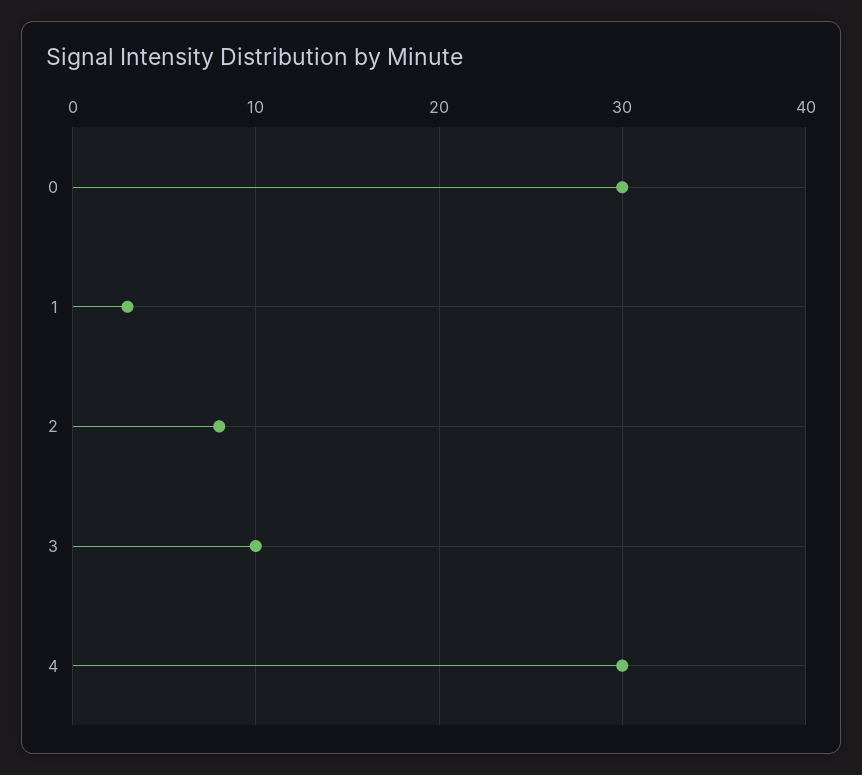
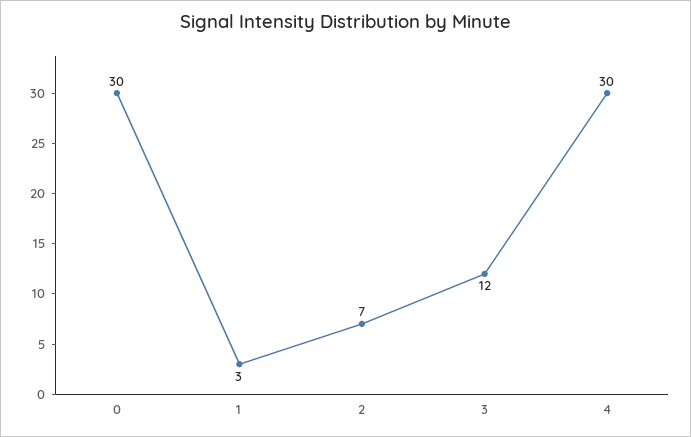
  {
    "0": 30,
    "1": 3,
-   "2": 8,
+   "2": 7,
-   "3": 10,
+   "3": 12,
    "4": 30
  }

